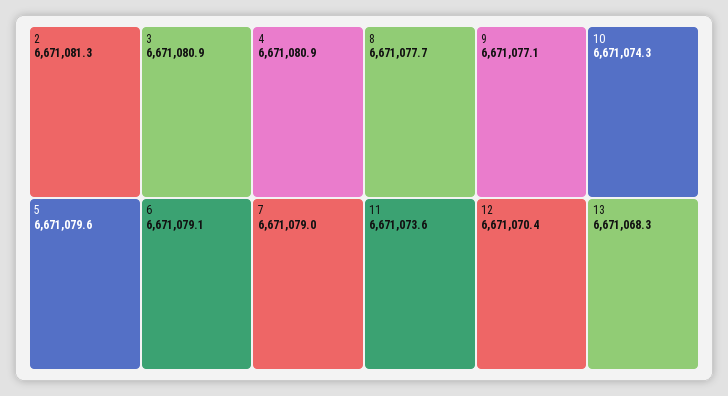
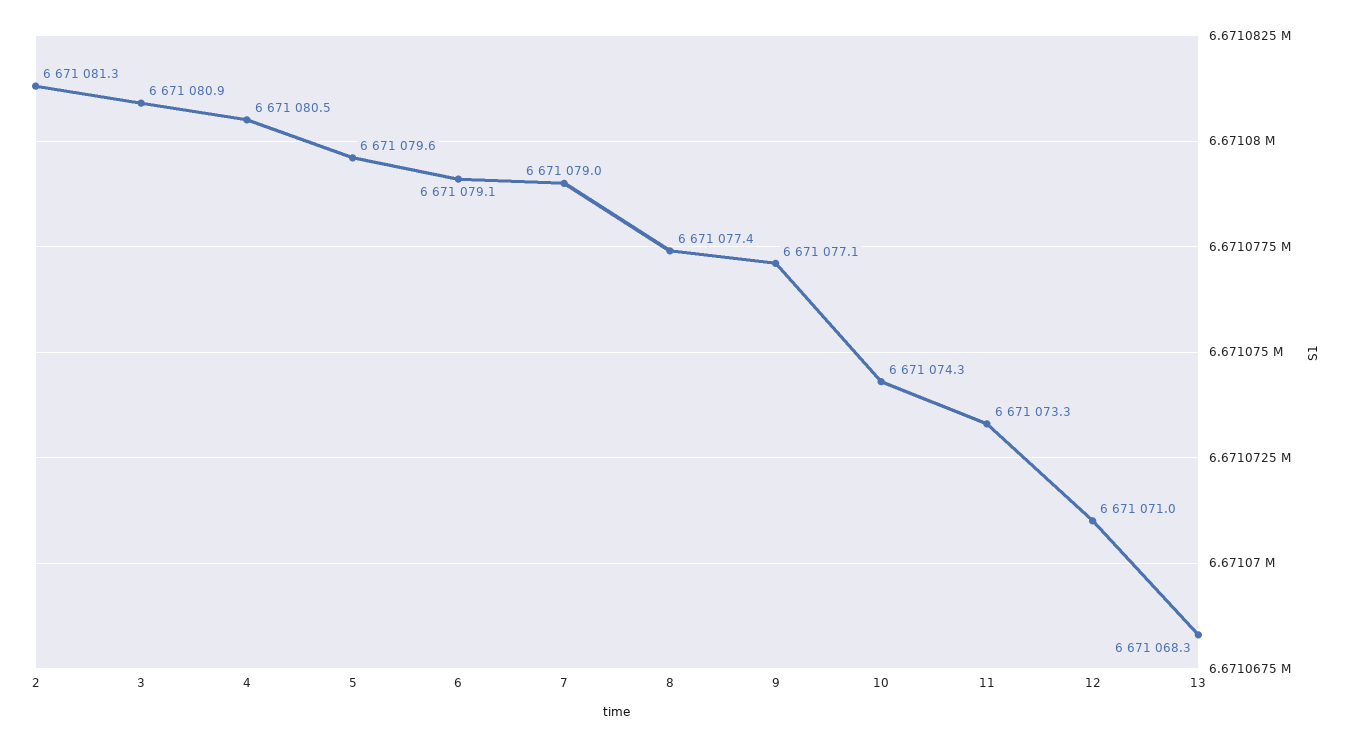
  {
    "2": 6671081.3,
    "3": 6671080.9,
-   "4": 6671080.9,
+   "4": 6671080.5,
    "5": 6671079.6,
    "6": 6671079.1,
    "7": 6671079,
-   "8": 6671077.7,
+   "8": 6671077.4,
    "9": 6671077.1,
    "10": 6671074.3,
-   "11": 6671073.6,
+   "11": 6671073.3,
-   "12": 6671070.4,
+   "12": 6671071,
    "13": 6671068.3
  }

